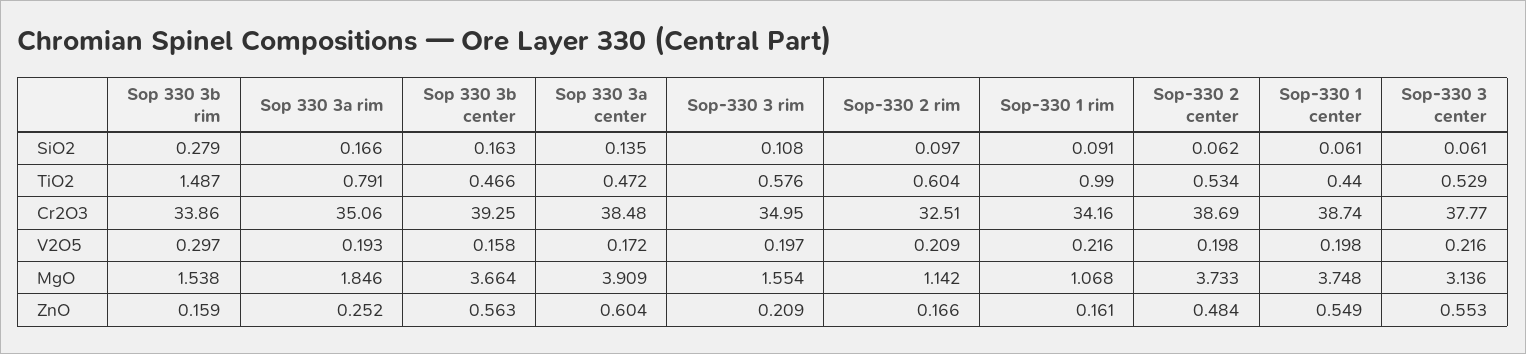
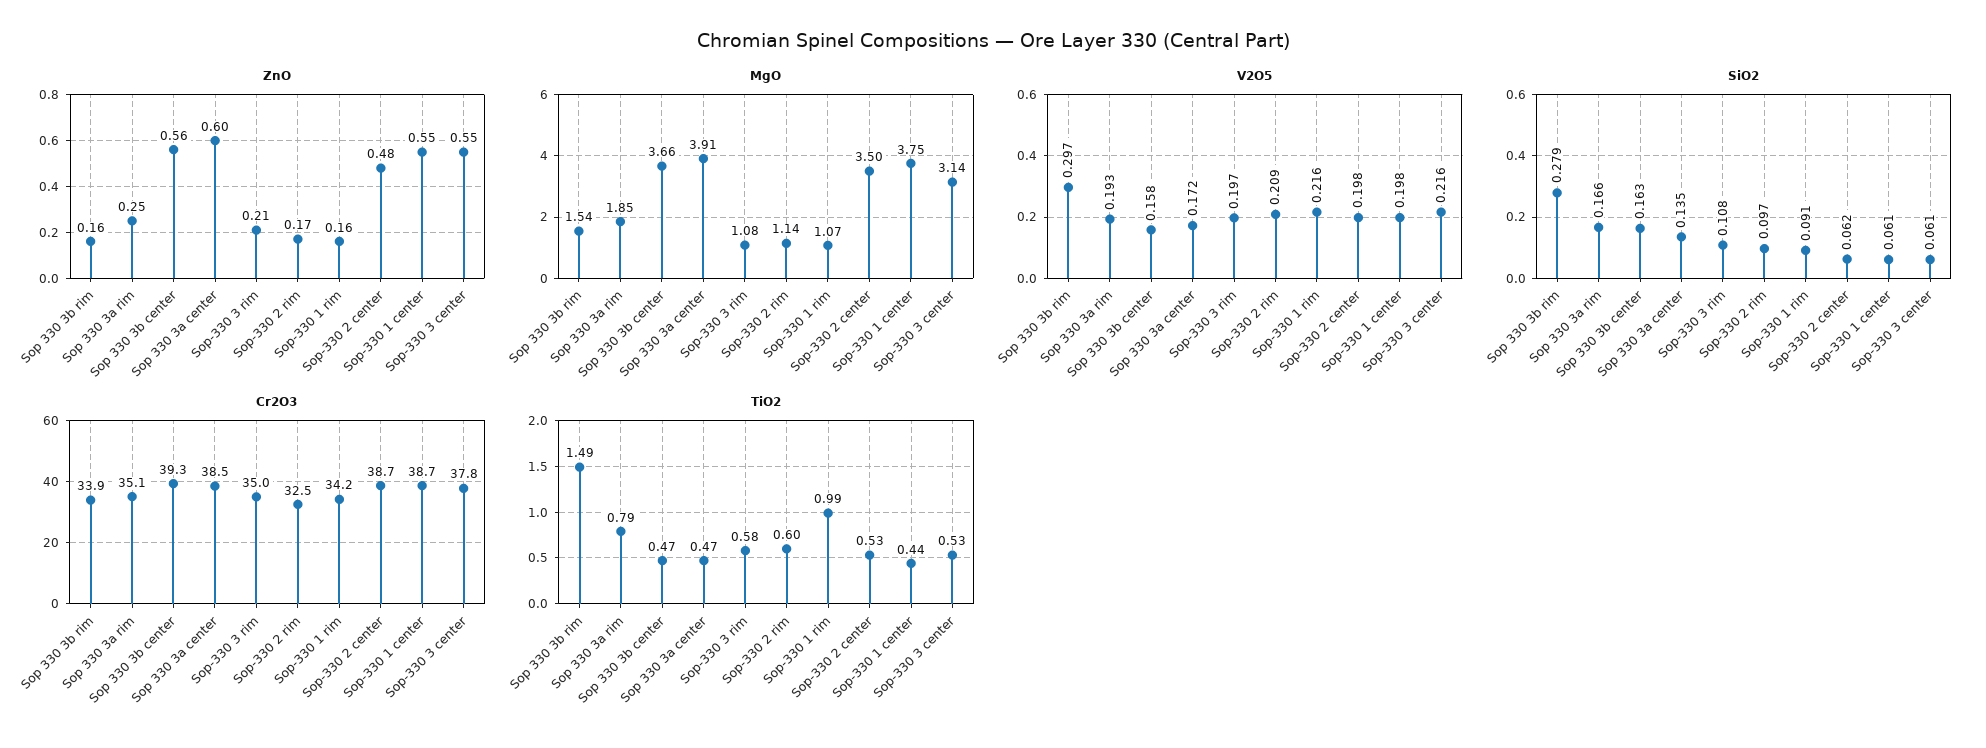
  {
    "SiO2": {
      "Sop 330 3b rim": 0.279,
      "Sop 330 3a rim": 0.166,
      "Sop 330 3b center": 0.163,
      "Sop 330 3a center": 0.135,
      "Sop-330 3 rim": 0.108,
      "Sop-330 2 rim": 0.097,
      "Sop-330 1 rim": 0.091,
      "Sop-330 2 center": 0.062,
      "Sop-330 1 center": 0.061,
      "Sop-330 3 center": 0.061
    },
    "TiO2": {
      "Sop 330 3b rim": 1.487,
      "Sop 330 3a rim": 0.791,
      "Sop 330 3b center": 0.466,
      "Sop 330 3a center": 0.472,
      "Sop-330 3 rim": 0.576,
      "Sop-330 2 rim": 0.604,
      "Sop-330 1 rim": 0.99,
      "Sop-330 2 center": 0.534,
      "Sop-330 1 center": 0.44,
      "Sop-330 3 center": 0.529
    },
    "Cr2O3": {
      "Sop 330 3b rim": 33.86,
      "Sop 330 3a rim": 35.06,
      "Sop 330 3b center": 39.25,
      "Sop 330 3a center": 38.48,
      "Sop-330 3 rim": 34.95,
      "Sop-330 2 rim": 32.51,
      "Sop-330 1 rim": 34.16,
      "Sop-330 2 center": 38.69,
      "Sop-330 1 center": 38.74,
      "Sop-330 3 center": 37.77
    },
    "V2O5": {
      "Sop 330 3b rim": 0.297,
      "Sop 330 3a rim": 0.193,
      "Sop 330 3b center": 0.158,
      "Sop 330 3a center": 0.172,
      "Sop-330 3 rim": 0.197,
      "Sop-330 2 rim": 0.209,
      "Sop-330 1 rim": 0.216,
      "Sop-330 2 center": 0.198,
      "Sop-330 1 center": 0.198,
      "Sop-330 3 center": 0.216
    },
    "MgO": {
      "Sop 330 3b rim": 1.538,
      "Sop 330 3a rim": 1.846,
      "Sop 330 3b center": 3.664,
      "Sop 330 3a center": 3.909,
-     "Sop-330 3 rim": 1.554,
+     "Sop-330 3 rim": 1.08,
      "Sop-330 2 rim": 1.142,
      "Sop-330 1 rim": 1.068,
-     "Sop-330 2 center": 3.733,
+     "Sop-330 2 center": 3.5,
      "Sop-330 1 center": 3.748,
      "Sop-330 3 center": 3.136
    },
    "ZnO": {
      "Sop 330 3b rim": 0.159,
      "Sop 330 3a rim": 0.252,
      "Sop 330 3b center": 0.563,
      "Sop 330 3a center": 0.604,
      "Sop-330 3 rim": 0.209,
      "Sop-330 2 rim": 0.166,
      "Sop-330 1 rim": 0.161,
      "Sop-330 2 center": 0.484,
      "Sop-330 1 center": 0.549,
      "Sop-330 3 center": 0.553
    }
  }

